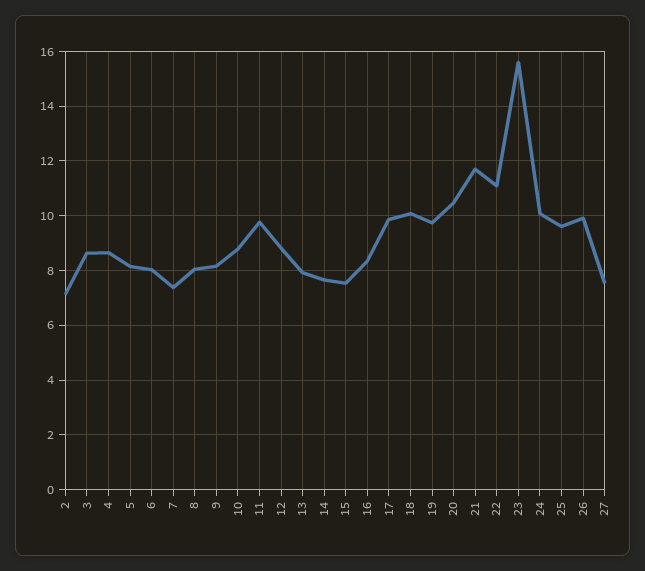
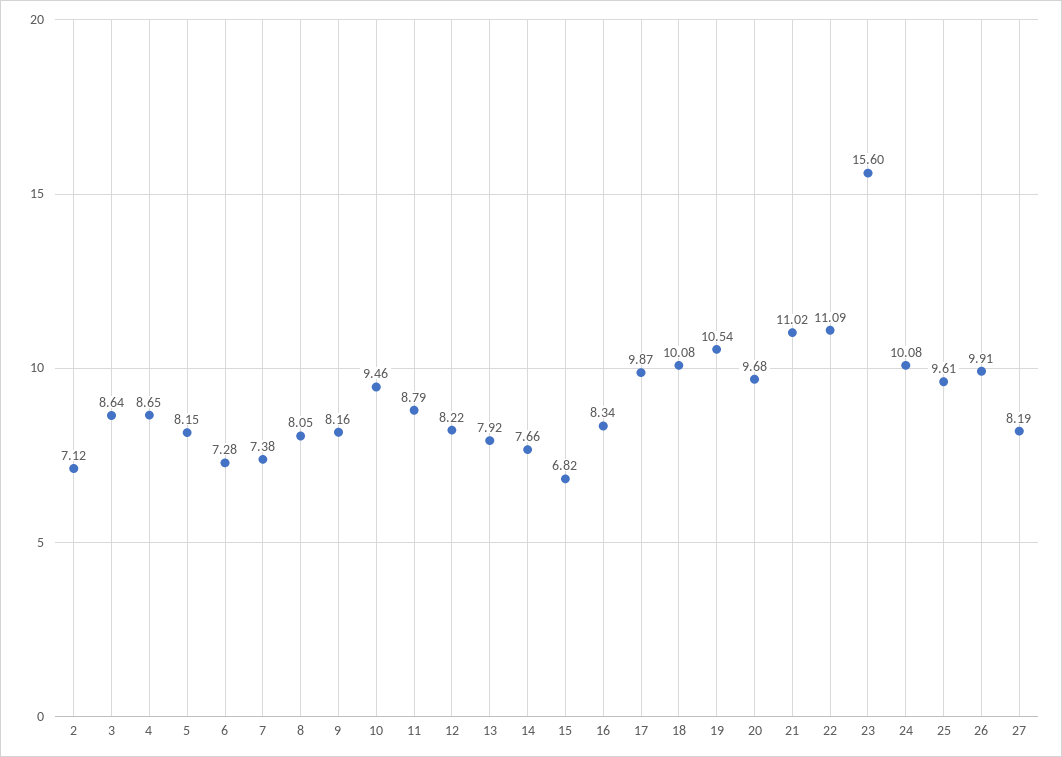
  {
    "2": 7.12,
    "3": 8.64,
    "4": 8.65,
    "5": 8.15,
-   "6": 8,
+   "6": 7.28,
    "7": 7.38,
    "8": 8.05,
    "9": 8.16,
-   "10": 8.75,
+   "10": 9.46,
-   "11": 9.75,
+   "11": 8.79,
-   "12": 8.75,
+   "12": 8.22,
    "13": 7.92,
    "14": 7.66,
-   "15": 7.5,
+   "15": 6.82,
    "16": 8.34,
    "17": 9.87,
    "18": 10.08,
-   "19": 9.75,
+   "19": 10.54,
-   "20": 10.5,
+   "20": 9.68,
-   "21": 11.75,
+   "21": 11.02,
    "22": 11.09,
    "23": 15.6,
    "24": 10.08,
    "25": 9.61,
    "26": 9.91,
-   "27": 7.5
+   "27": 8.19
  }

